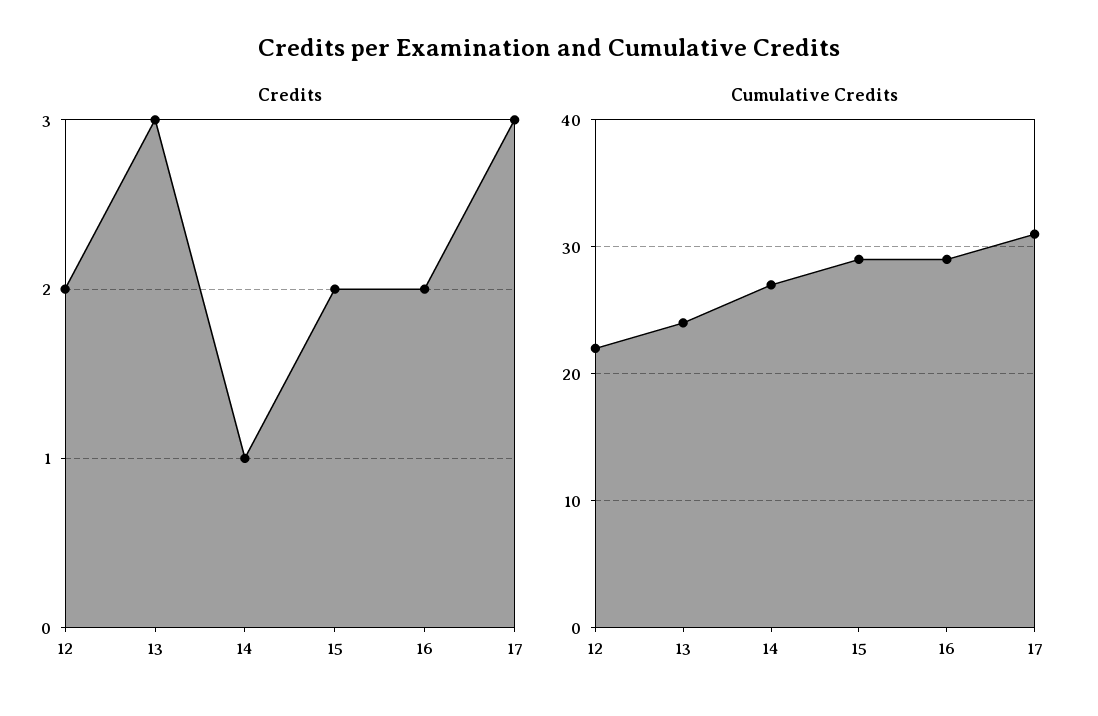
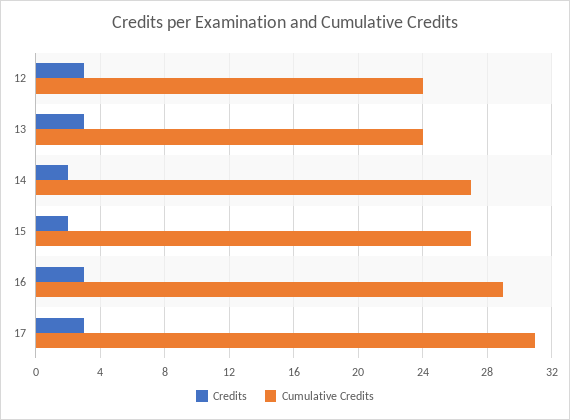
  {
    "Credits": {
-     "12": 2,
+     "12": 3,
      "13": 3,
-     "14": 1,
+     "14": 2,
      "15": 2,
-     "16": 2,
+     "16": 3,
      "17": 3
    },
    "Cumulative Credits": {
-     "12": 22,
+     "12": 24,
      "13": 24,
      "14": 27,
-     "15": 29,
+     "15": 27,
      "16": 29,
      "17": 31
    }
  }

